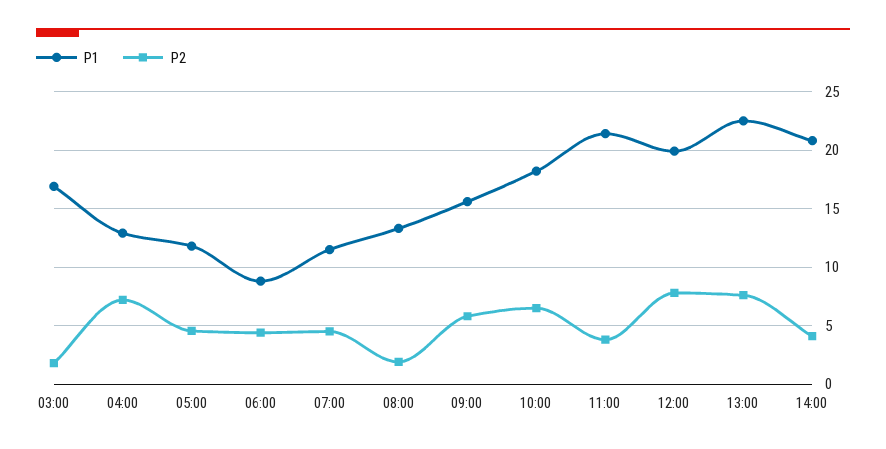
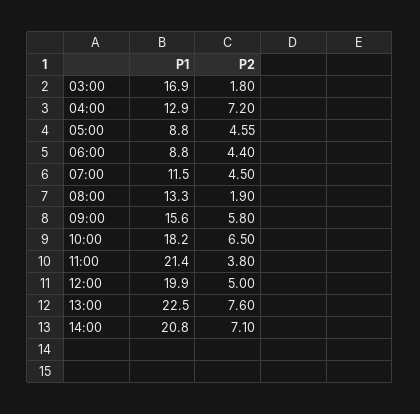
  {
    "P1": {
      "03:00": 16.9,
      "04:00": 12.9,
-     "05:00": 12,
+     "05:00": 8.8,
      "06:00": 8.8,
      "07:00": 11.5,
      "08:00": 13.3,
      "09:00": 15.6,
      "10:00": 18.2,
      "11:00": 21.4,
      "12:00": 19.9,
      "13:00": 22.5,
      "14:00": 20.8
    },
    "P2": {
      "03:00": 1.8,
      "04:00": 7.2,
      "05:00": 4.55,
      "06:00": 4.4,
      "07:00": 4.5,
      "08:00": 1.9,
      "09:00": 5.8,
      "10:00": 6.5,
      "11:00": 3.8,
-     "12:00": 8,
+     "12:00": 5,
      "13:00": 7.6,
-     "14:00": 4
+     "14:00": 7.1
    }
  }

